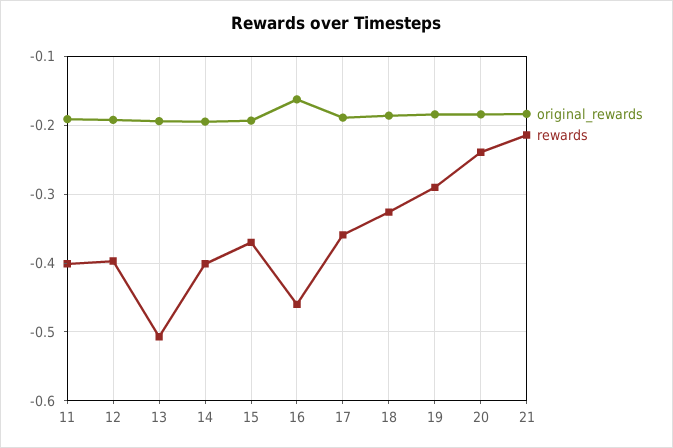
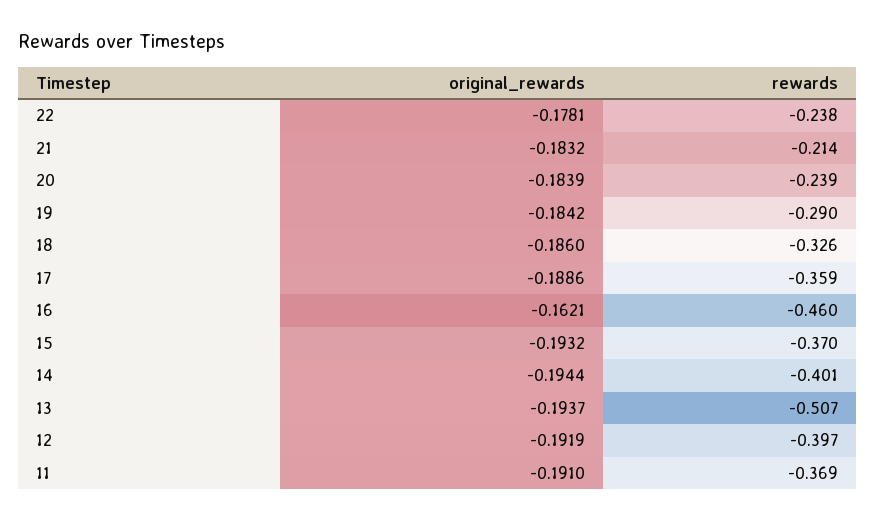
  {
    "original_rewards": {
      "11": -0.191,
      "12": -0.1919,
      "13": -0.1937,
      "14": -0.1944,
      "15": -0.1932,
      "16": -0.1621,
      "17": -0.1886,
      "18": -0.186,
      "19": -0.1842,
      "20": -0.1839,
-     "21": -0.1832
+     "21": -0.1832,
+     "22": -0.1781
    },
    "rewards": {
-     "11": -0.4,
+     "11": -0.369,
      "12": -0.397,
      "13": -0.507,
      "14": -0.401,
      "15": -0.37,
      "16": -0.46,
      "17": -0.359,
      "18": -0.326,
      "19": -0.29,
      "20": -0.239,
-     "21": -0.214
+     "21": -0.214,
+     "22": -0.238
    }
  }

